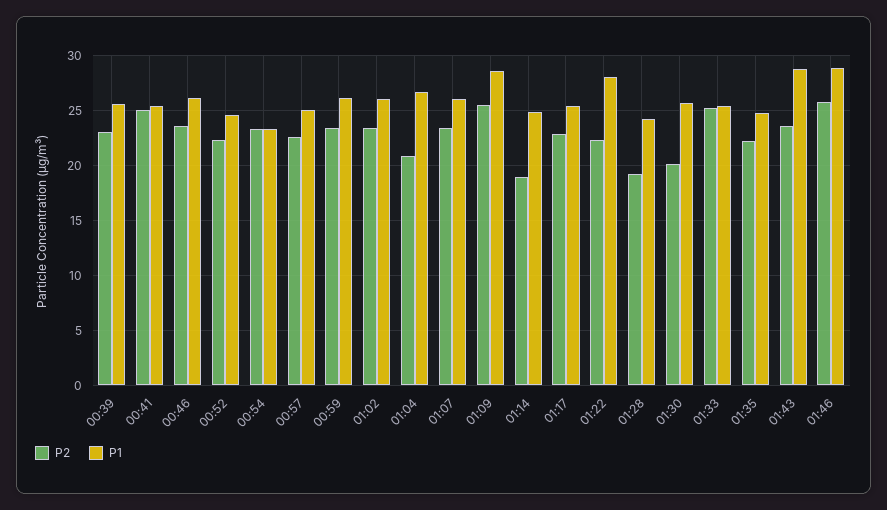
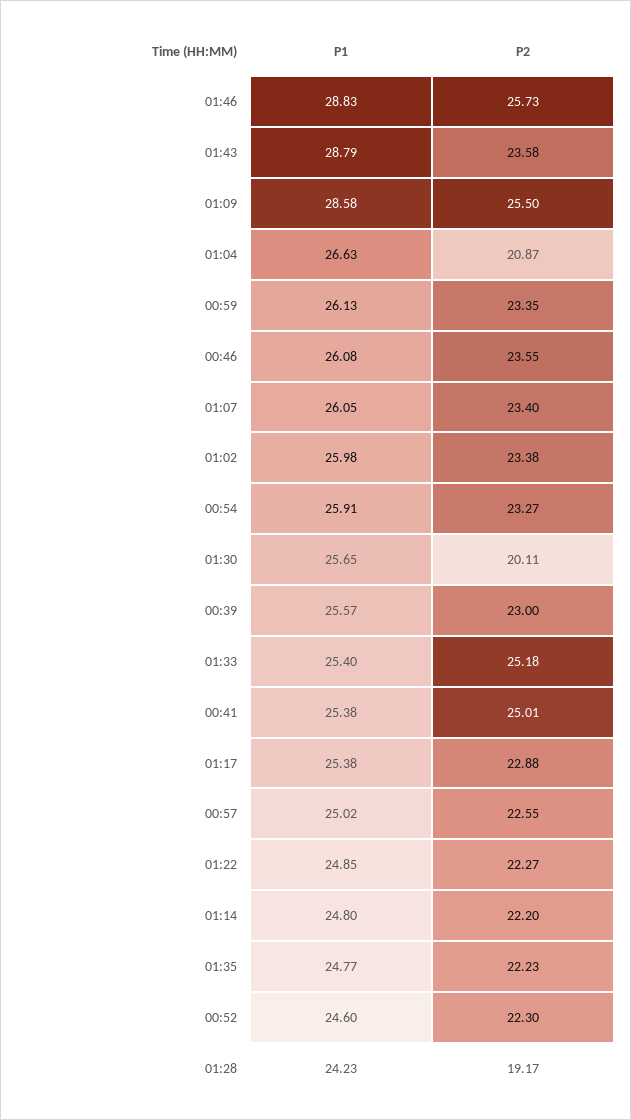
  {
    "P2": {
      "00:39": 23,
      "00:41": 25.01,
      "00:46": 23.55,
      "00:52": 22.3,
      "00:54": 23.27,
      "00:57": 22.55,
      "00:59": 23.35,
      "01:02": 23.38,
      "01:04": 20.87,
      "01:07": 23.4,
      "01:09": 25.5,
-     "01:14": 19,
+     "01:14": 22.2,
      "01:17": 22.88,
      "01:22": 22.27,
      "01:28": 19.17,
      "01:30": 20.11,
      "01:33": 25.18,
      "01:35": 22.23,
      "01:43": 23.58,
      "01:46": 25.73
    },
    "P1": {
      "00:39": 25.57,
      "00:41": 25.38,
      "00:46": 26.08,
      "00:52": 24.6,
-     "00:54": 23,
+     "00:54": 25.91,
      "00:57": 25.02,
      "00:59": 26.13,
      "01:02": 25.98,
      "01:04": 26.63,
      "01:07": 26.05,
      "01:09": 28.58,
      "01:14": 24.8,
      "01:17": 25.38,
-     "01:22": 28,
+     "01:22": 24.85,
      "01:28": 24.23,
      "01:30": 25.65,
      "01:33": 25.4,
      "01:35": 24.77,
      "01:43": 28.79,
      "01:46": 28.83
    }
  }

